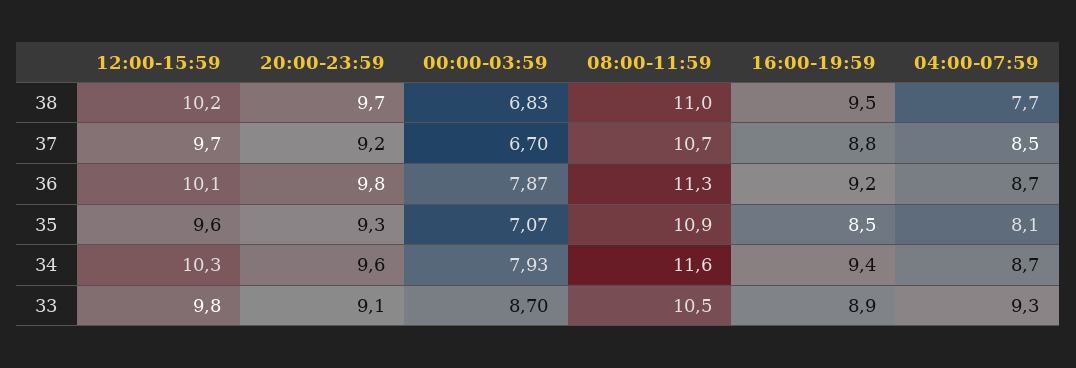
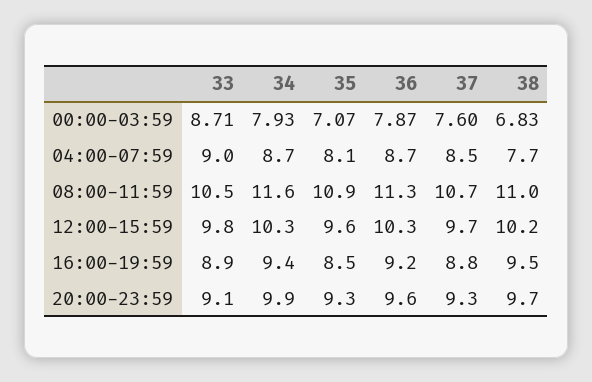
  {
    "12:00-15:59": {
      "38": 10.2,
      "37": 9.7,
-     "36": 10.1,
+     "36": 10.3,
      "35": 9.6,
      "34": 10.3,
      "33": 9.8
    },
    "20:00-23:59": {
      "38": 9.7,
-     "37": 9.2,
+     "37": 9.3,
-     "36": 9.8,
+     "36": 9.6,
      "35": 9.3,
-     "34": 9.6,
+     "34": 9.9,
      "33": 9.1
    },
    "00:00-03:59": {
      "38": 6.83,
-     "37": 6.7,
+     "37": 7.6,
      "36": 7.87,
      "35": 7.07,
      "34": 7.93,
-     "33": 8.7
+     "33": 8.71
    },
    "08:00-11:59": {
      "38": 11,
      "37": 10.7,
      "36": 11.3,
      "35": 10.9,
      "34": 11.6,
      "33": 10.5
    },
    "16:00-19:59": {
      "38": 9.5,
      "37": 8.8,
      "36": 9.2,
      "35": 8.5,
      "34": 9.4,
      "33": 8.9
    },
    "04:00-07:59": {
      "38": 7.7,
      "37": 8.5,
      "36": 8.7,
      "35": 8.1,
      "34": 8.7,
-     "33": 9.3
+     "33": 9
    }
  }

